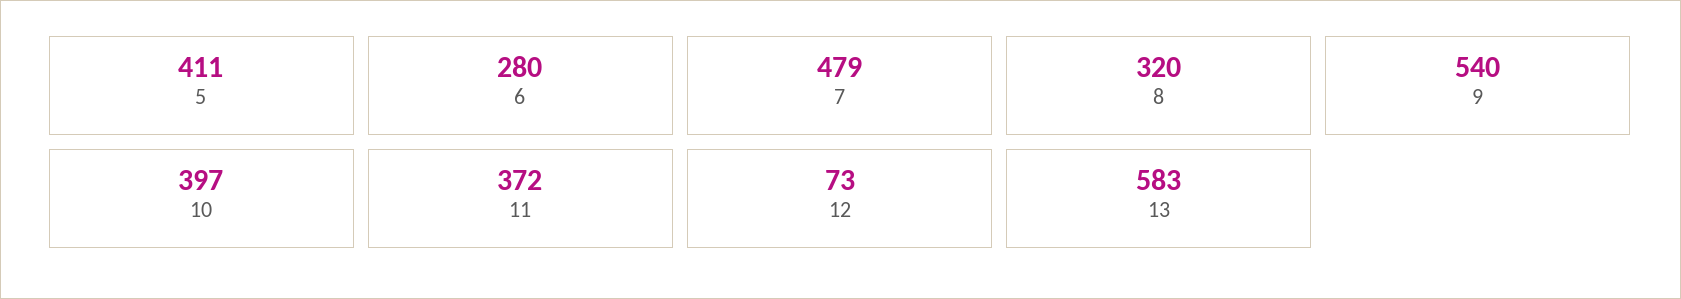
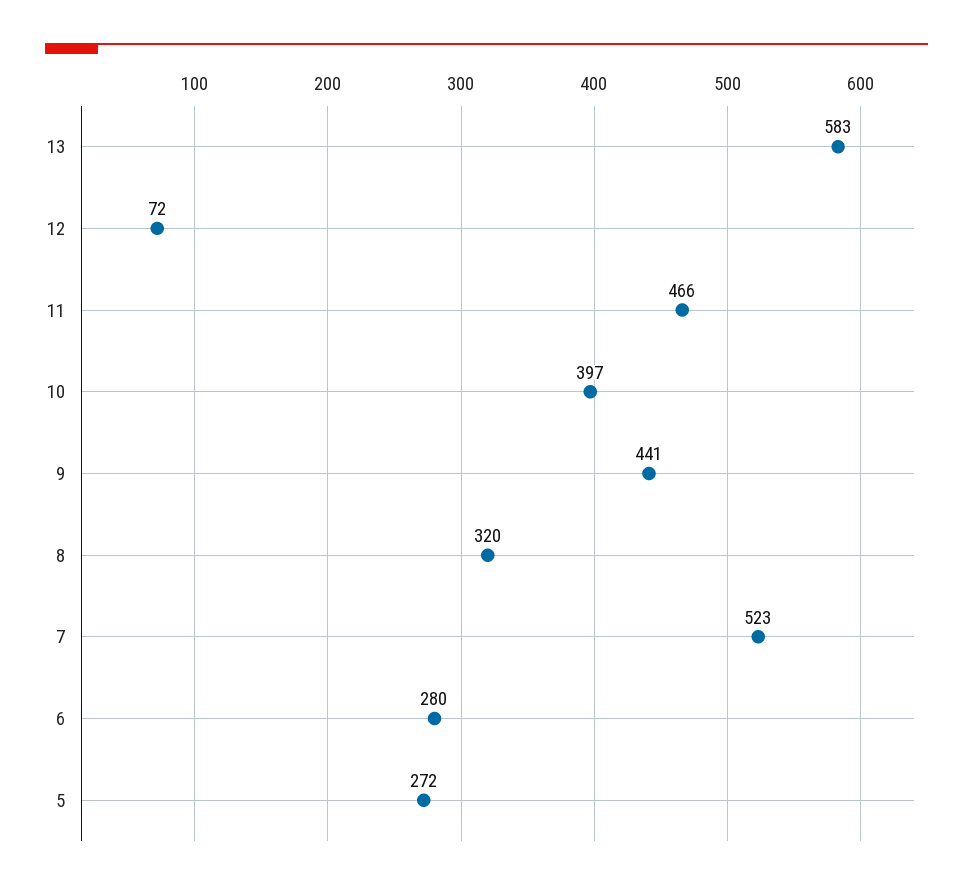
  {
-   "5": 411,
+   "5": 272,
    "6": 280,
-   "7": 479,
+   "7": 523,
    "8": 320,
-   "9": 540,
+   "9": 441,
    "10": 397,
-   "11": 372,
+   "11": 466,
-   "12": 73,
+   "12": 72,
    "13": 583
  }

